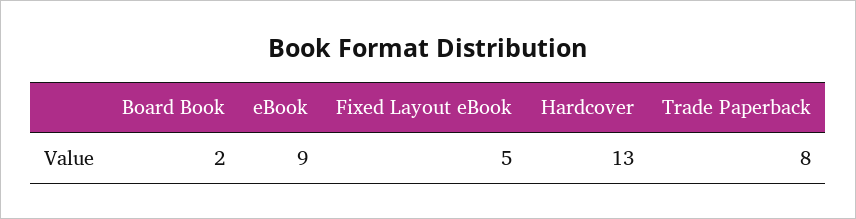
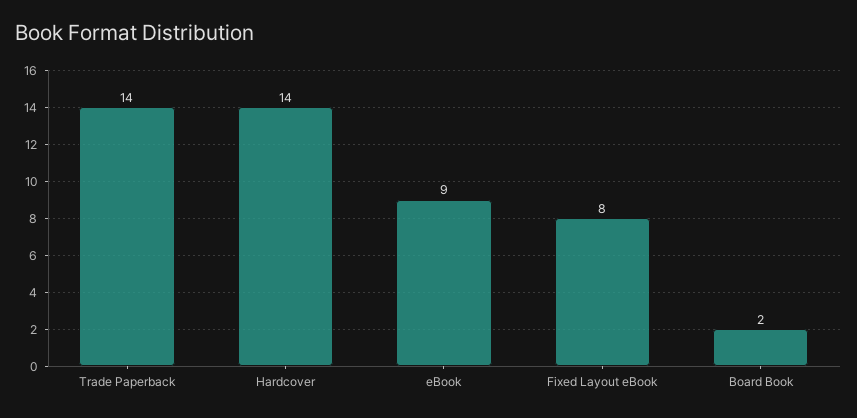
  {
    "Board Book": 2,
    "eBook": 9,
-   "Fixed Layout eBook": 5,
+   "Fixed Layout eBook": 8,
-   "Hardcover": 13,
+   "Hardcover": 14,
-   "Trade Paperback": 8
+   "Trade Paperback": 14
  }

